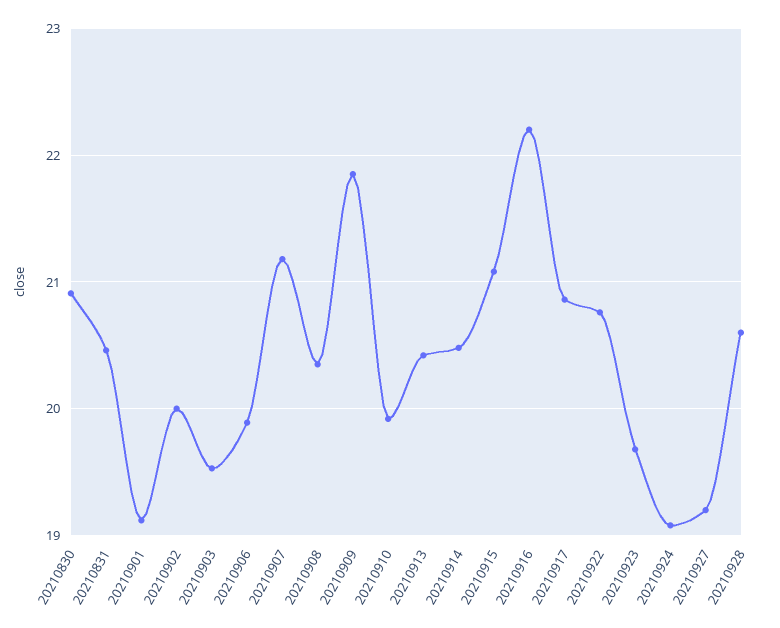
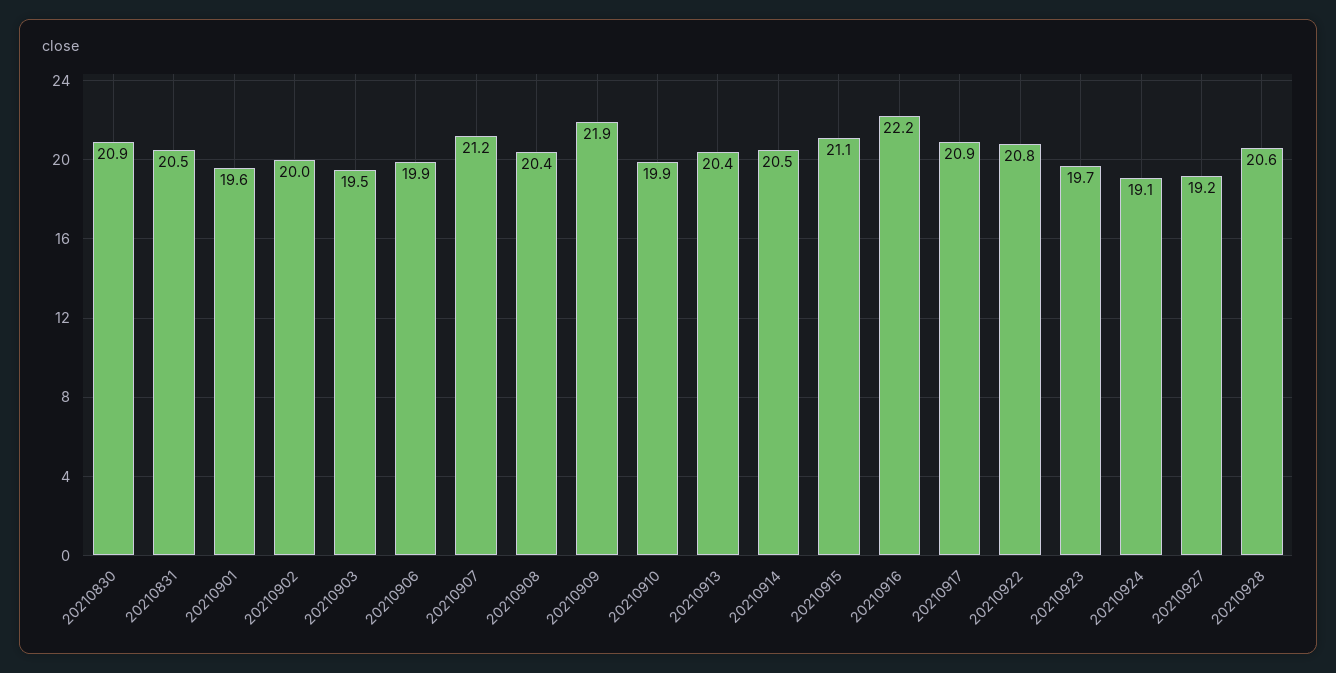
  {
    "20210830": 20.9,
    "20210831": 20.5,
-   "20210901": 19.1,
+   "20210901": 19.6,
    "20210902": 20,
    "20210903": 19.5,
    "20210906": 19.9,
    "20210907": 21.2,
    "20210908": 20.4,
    "20210909": 21.9,
    "20210910": 19.9,
    "20210913": 20.4,
    "20210914": 20.5,
    "20210915": 21.1,
    "20210916": 22.2,
    "20210917": 20.9,
    "20210922": 20.8,
    "20210923": 19.7,
    "20210924": 19.1,
    "20210927": 19.2,
    "20210928": 20.6
  }

